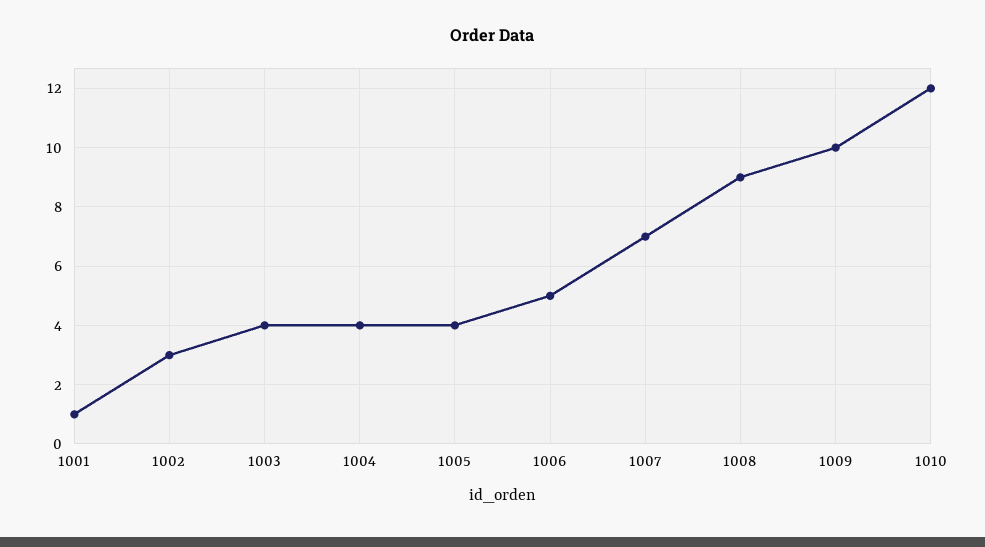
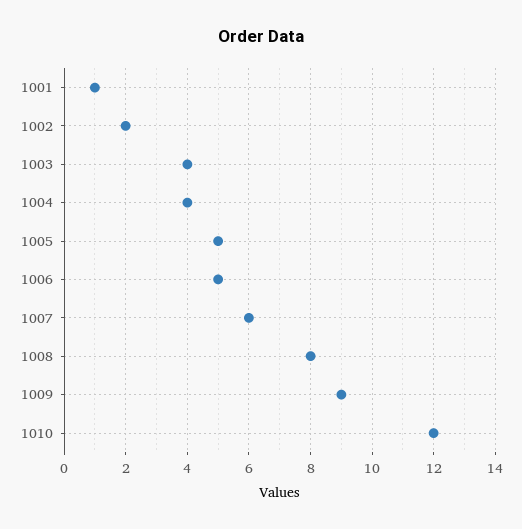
  {
    "1001": 1,
-   "1002": 3,
+   "1002": 2,
    "1003": 4,
    "1004": 4,
-   "1005": 4,
+   "1005": 5,
    "1006": 5,
-   "1007": 7,
+   "1007": 6,
-   "1008": 9,
+   "1008": 8,
-   "1009": 10,
+   "1009": 9,
    "1010": 12
  }

